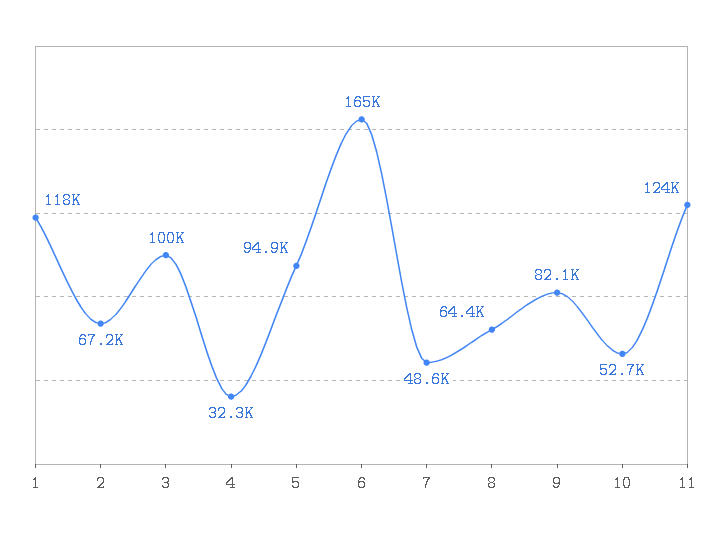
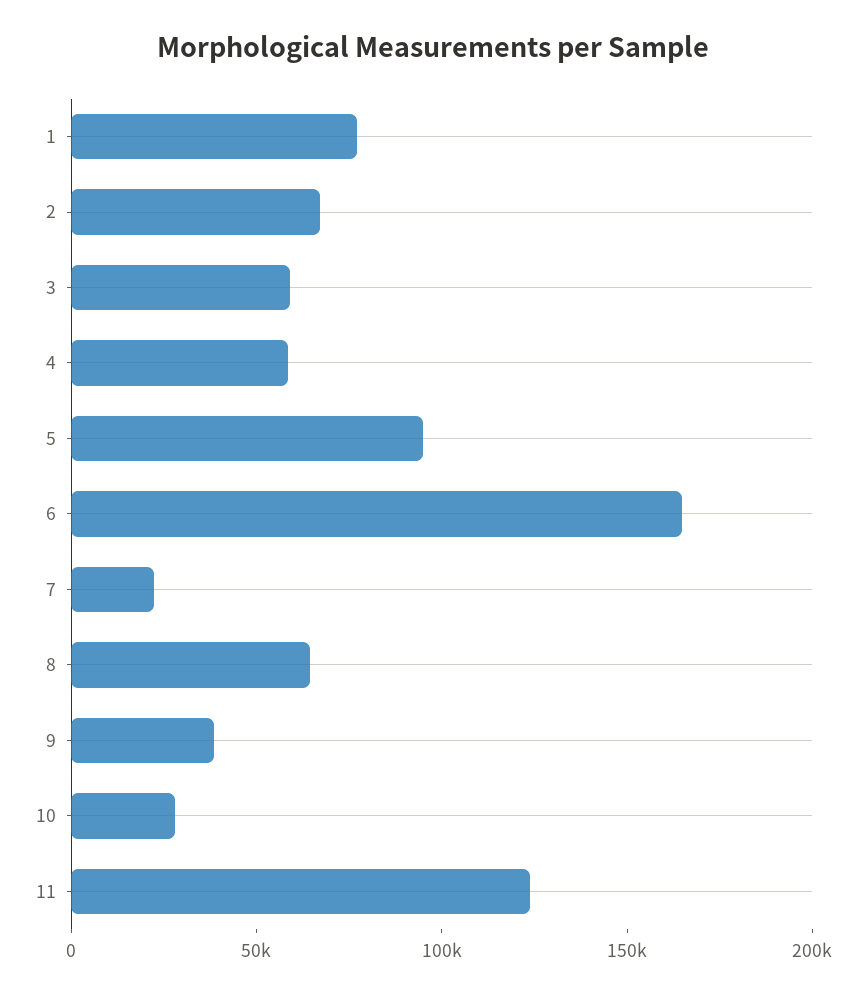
  {
-   "1": 118000,
+   "1": 80000,
    "2": 67200,
-   "3": 100000,
+   "3": 60000,
-   "4": 32300,
+   "4": 60000,
    "5": 94900,
    "6": 165000,
-   "7": 48600,
+   "7": 20000,
    "8": 64400,
-   "9": 82100,
+   "9": 40000,
-   "10": 52700,
+   "10": 30000,
    "11": 124000
  }

